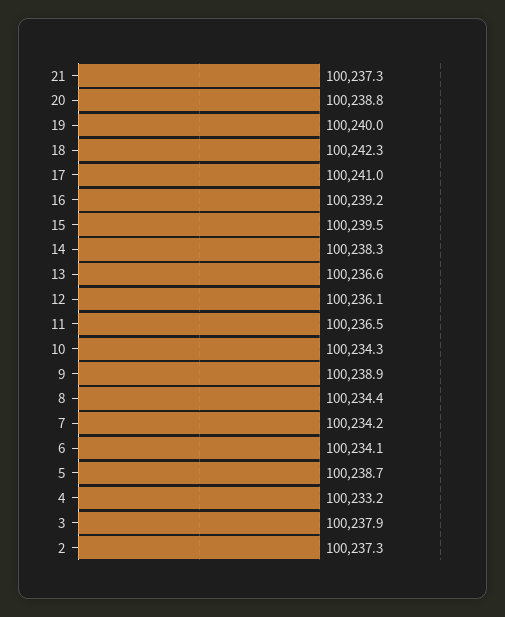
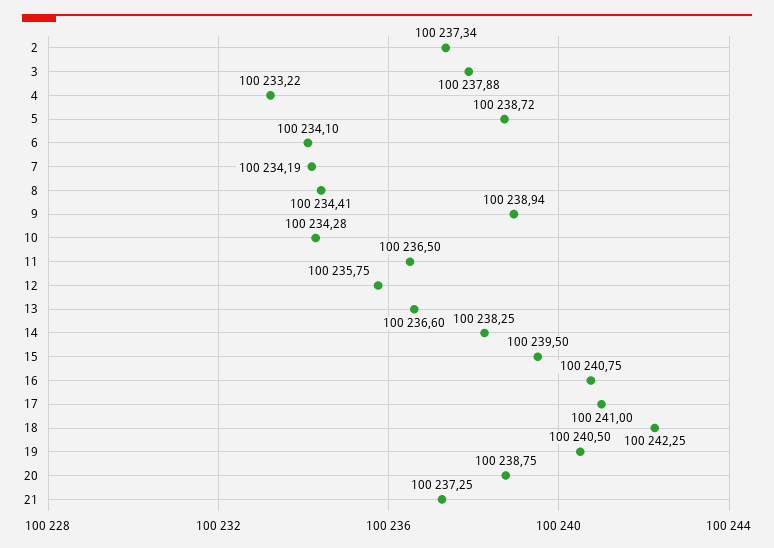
  {
    "21": 100237.25,
    "20": 100238.75,
-   "19": 100240,
+   "19": 100240.5,
    "18": 100242.25,
    "17": 100241,
-   "16": 100239.2,
+   "16": 100240.75,
    "15": 100239.5,
    "14": 100238.25,
    "13": 100236.6,
-   "12": 100236.1,
+   "12": 100235.75,
    "11": 100236.5,
    "10": 100234.28,
    "9": 100238.94,
    "8": 100234.41,
    "7": 100234.19,
    "6": 100234.1,
    "5": 100238.72,
    "4": 100233.22,
    "3": 100237.88,
    "2": 100237.34
  }

